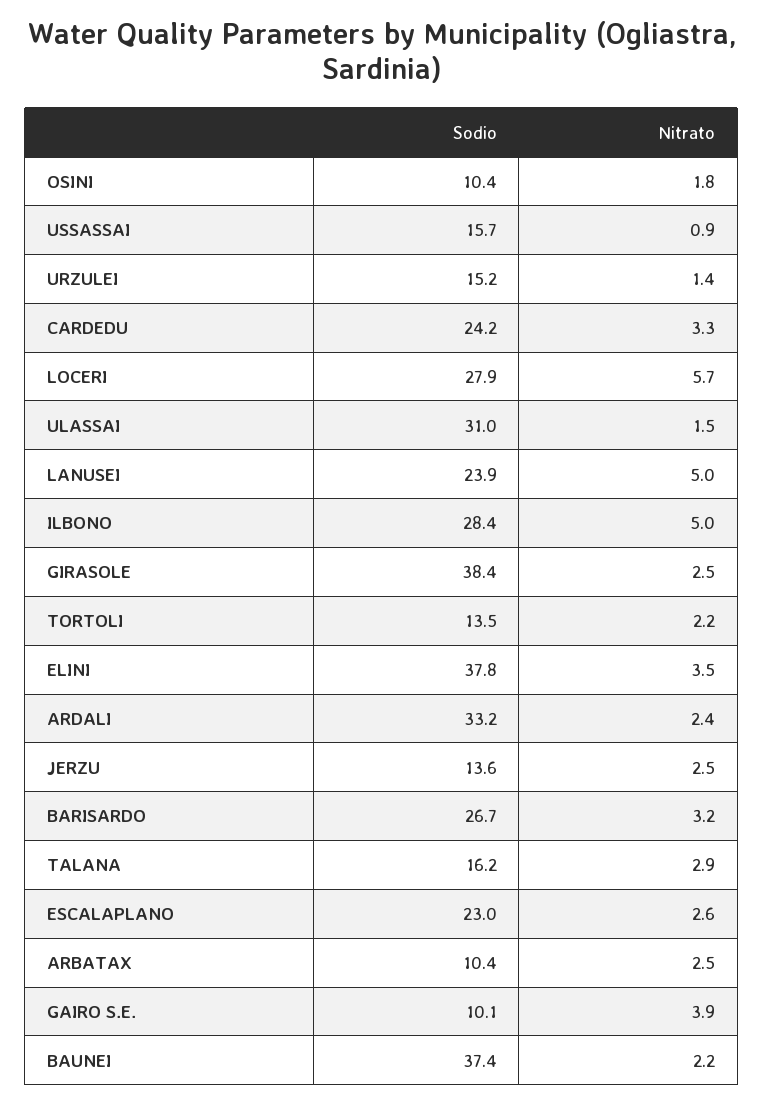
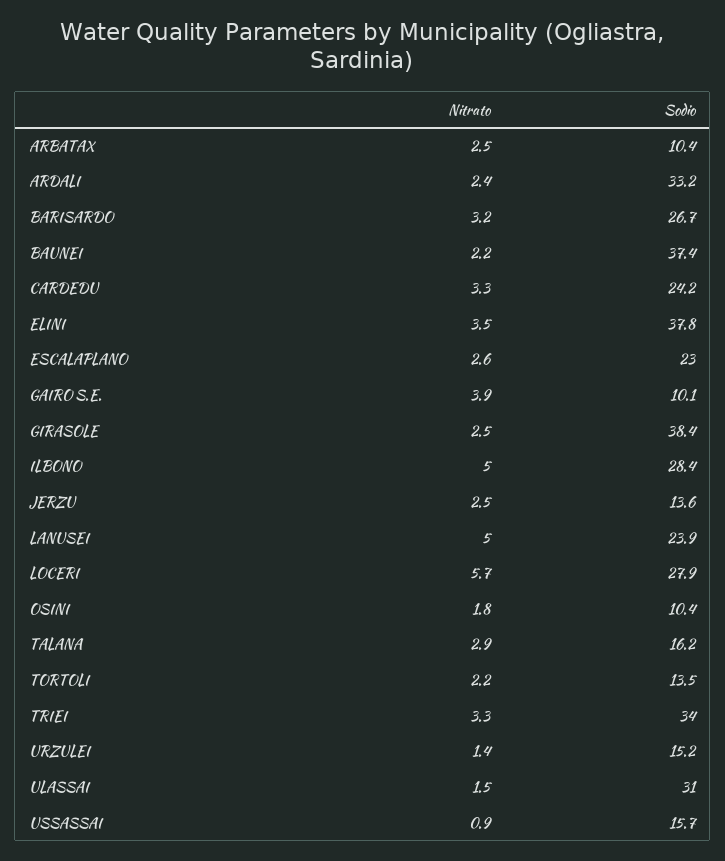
  {
    "Sodio": {
      "OSINI": 10.4,
      "USSASSAI": 15.7,
      "URZULEI": 15.2,
      "CARDEDU": 24.2,
      "LOCERI": 27.9,
      "ULASSAI": 31,
      "LANUSEI": 23.9,
      "ILBONO": 28.4,
      "GIRASOLE": 38.4,
      "TORTOLI": 13.5,
      "ELINI": 37.8,
      "ARDALI": 33.2,
      "JERZU": 13.6,
      "BARISARDO": 26.7,
      "TALANA": 16.2,
      "ESCALAPLANO": 23,
      "ARBATAX": 10.4,
      "GAIRO S.E.": 10.1,
-     "BAUNEI": 37.4
+     "BAUNEI": 37.4,
+     "TRIEI": 34
    },
    "Nitrato": {
      "OSINI": 1.8,
      "USSASSAI": 0.9,
      "URZULEI": 1.4,
      "CARDEDU": 3.3,
      "LOCERI": 5.7,
      "ULASSAI": 1.5,
      "LANUSEI": 5,
      "ILBONO": 5,
      "GIRASOLE": 2.5,
      "TORTOLI": 2.2,
      "ELINI": 3.5,
      "ARDALI": 2.4,
      "JERZU": 2.5,
      "BARISARDO": 3.2,
      "TALANA": 2.9,
      "ESCALAPLANO": 2.6,
      "ARBATAX": 2.5,
      "GAIRO S.E.": 3.9,
-     "BAUNEI": 2.2
+     "BAUNEI": 2.2,
+     "TRIEI": 3.3
    }
  }

